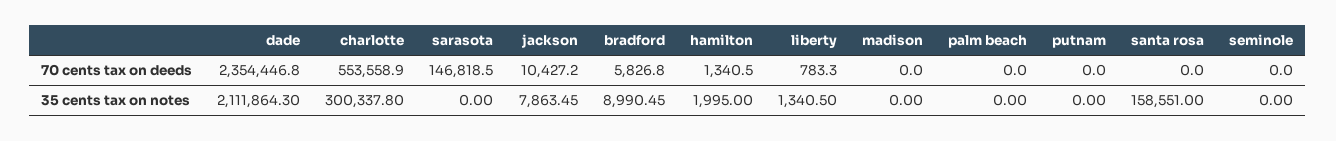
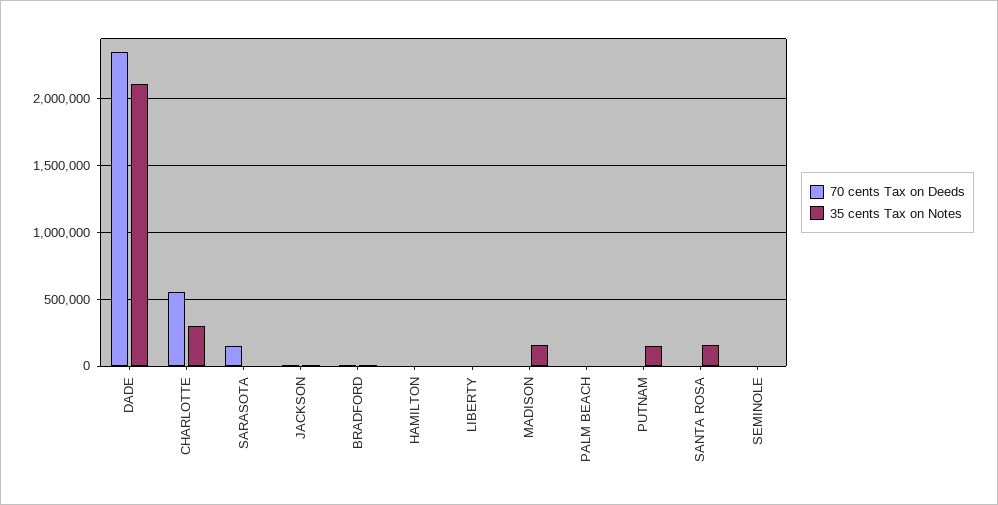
  {
    "70 cents tax on deeds": {
      "dade": 2354446.8,
      "charlotte": 553558.9,
      "sarasota": 146818.5,
      "jackson": 10427.2,
      "bradford": 5826.8,
      "hamilton": 1340.5,
      "liberty": 783.3,
      "madison": 0,
      "palm beach": 0,
      "putnam": 0,
      "santa rosa": 0,
      "seminole": 0
    },
    "35 cents tax on notes": {
      "dade": 2111864.3,
      "charlotte": 300337.8,
      "sarasota": 0,
      "jackson": 7863.45,
      "bradford": 8990.45,
      "hamilton": 1995,
      "liberty": 1340.5,
-     "madison": 0,
+     "madison": 150000,
      "palm beach": 0,
-     "putnam": 0,
+     "putnam": 150000,
      "santa rosa": 158551,
      "seminole": 0
    }
  }

